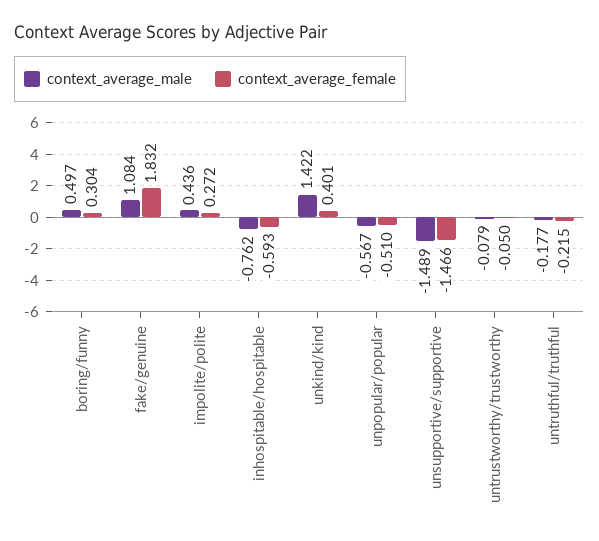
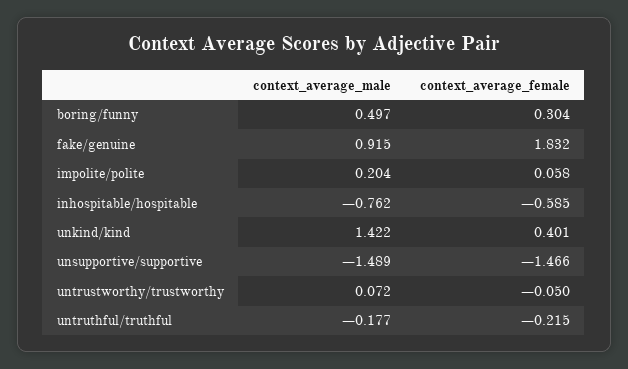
  {
    "context_average_male": {
      "boring/funny": 0.497,
-     "fake/genuine": 1.084,
+     "fake/genuine": 0.915,
-     "impolite/polite": 0.436,
+     "impolite/polite": 0.204,
      "inhospitable/hospitable": -0.762,
      "unkind/kind": 1.422,
-     "unpopular/popular": -0.567,
      "unsupportive/supportive": -1.489,
-     "untrustworthy/trustworthy": -0.079,
+     "untrustworthy/trustworthy": 0.072,
      "untruthful/truthful": -0.177
    },
    "context_average_female": {
      "boring/funny": 0.304,
      "fake/genuine": 1.832,
-     "impolite/polite": 0.272,
+     "impolite/polite": 0.058,
-     "inhospitable/hospitable": -0.593,
+     "inhospitable/hospitable": -0.585,
      "unkind/kind": 0.401,
-     "unpopular/popular": -0.51,
      "unsupportive/supportive": -1.466,
      "untrustworthy/trustworthy": -0.05,
      "untruthful/truthful": -0.215
    }
  }

